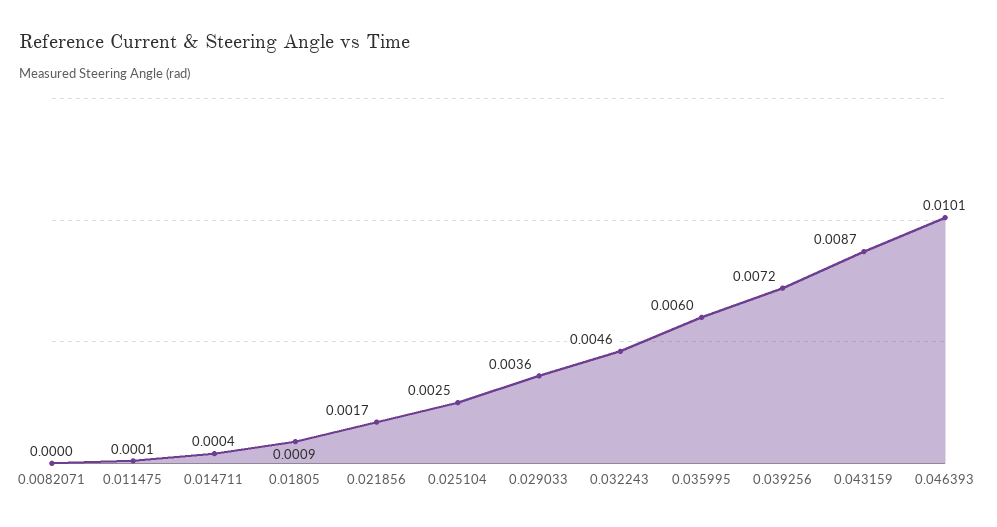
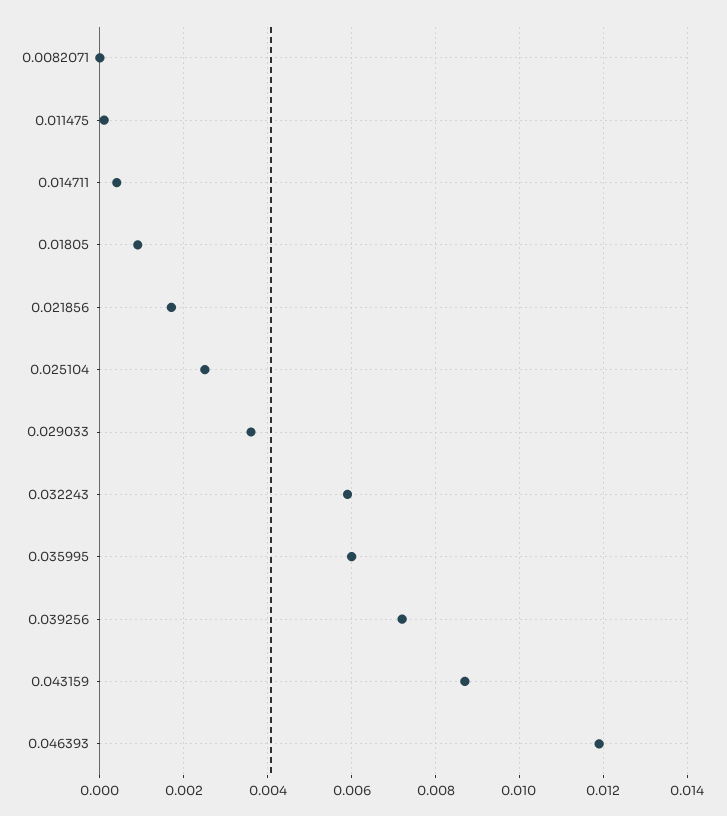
  {
    "0.0082071": 0,
    "0.011475": 0.0001,
    "0.014711": 0.0004,
    "0.01805": 0.0009,
    "0.021856": 0.0017,
    "0.025104": 0.0025,
    "0.029033": 0.0036,
-   "0.032243": 0.0046,
+   "0.032243": 0.006,
    "0.035995": 0.006,
    "0.039256": 0.0072,
    "0.043159": 0.0087,
-   "0.046393": 0.0101
+   "0.046393": 0.012
  }

